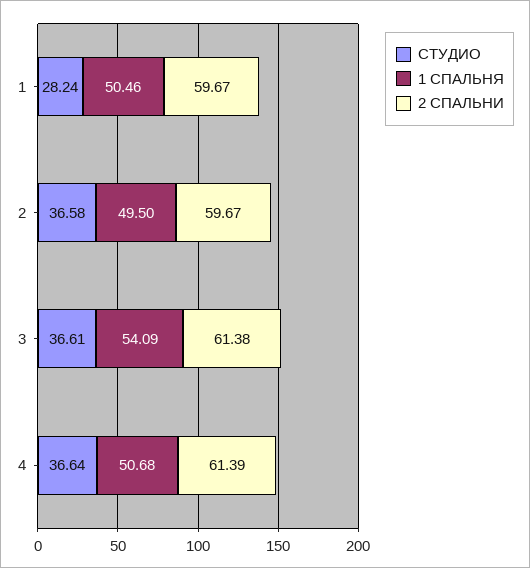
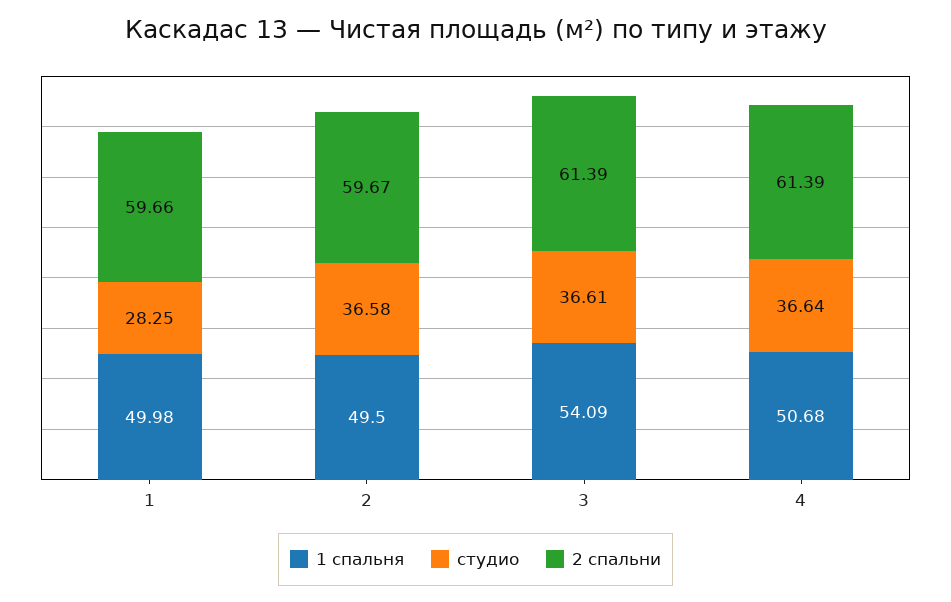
  {
    "СТУДИО": {
-     "1": 28.24,
+     "1": 28.25,
      "2": 36.58,
      "3": 36.61,
      "4": 36.64
    },
    "1 СПАЛЬНЯ": {
-     "1": 50.46,
+     "1": 49.98,
      "2": 49.5,
      "3": 54.09,
      "4": 50.68
    },
    "2 СПАЛЬНИ": {
-     "1": 59.67,
+     "1": 59.66,
      "2": 59.67,
-     "3": 61.38,
+     "3": 61.39,
      "4": 61.39
    }
  }

